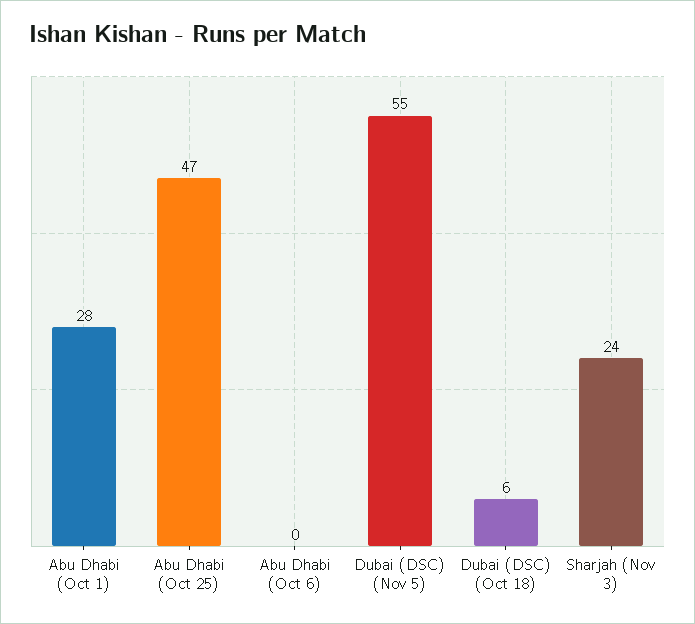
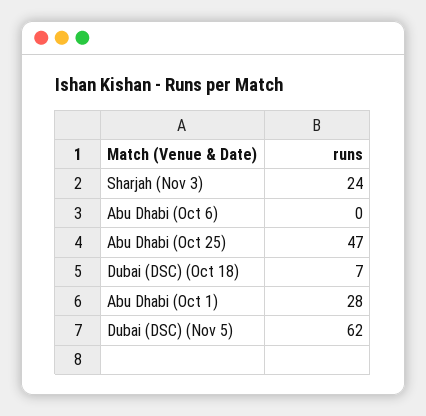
  {
    "Abu Dhabi (Oct 1)": 28,
    "Abu Dhabi (Oct 25)": 47,
    "Abu Dhabi (Oct 6)": 0,
-   "Dubai (DSC) (Nov 5)": 55,
+   "Dubai (DSC) (Nov 5)": 62,
-   "Dubai (DSC) (Oct 18)": 6,
+   "Dubai (DSC) (Oct 18)": 7,
    "Sharjah (Nov 3)": 24
  }

